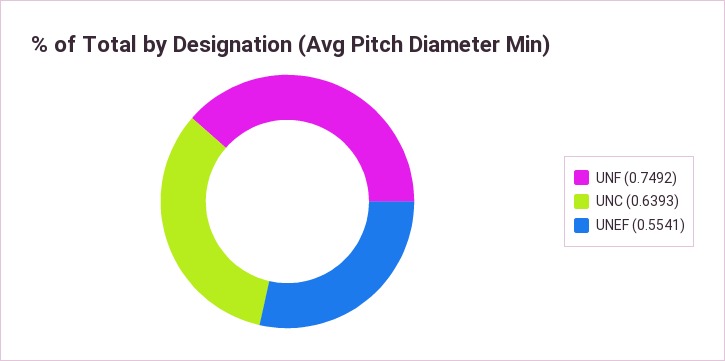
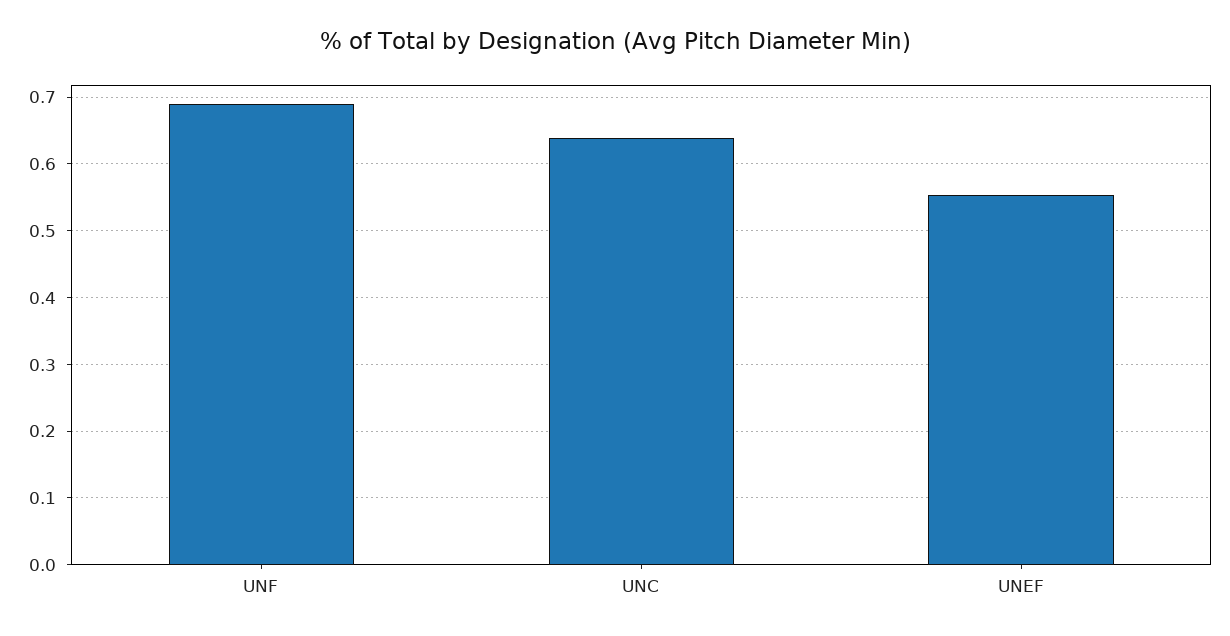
  {
-   "UNF": 0.7492,
+   "UNF": 0.69,
    "UNC": 0.6393,
    "UNEF": 0.5541
  }

